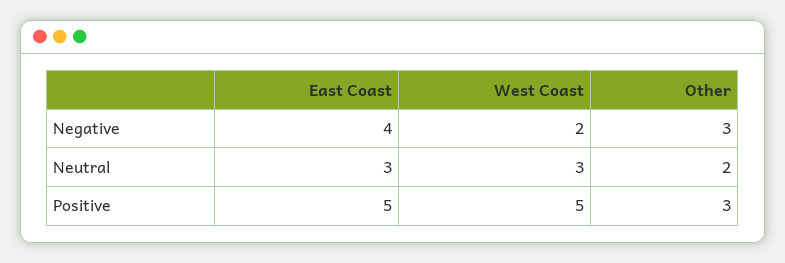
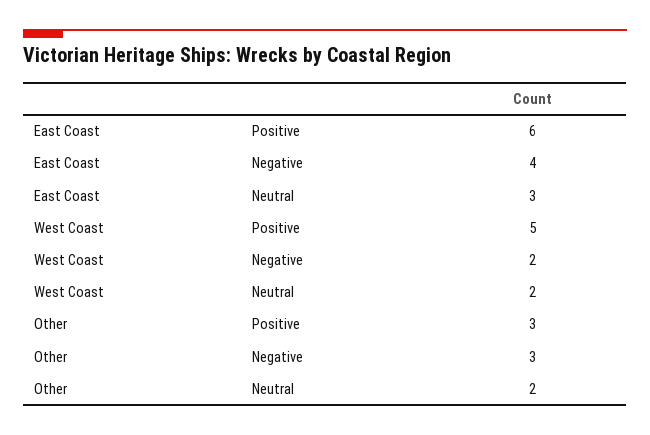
  {
    "East Coast": {
      "Negative": 4,
      "Neutral": 3,
-     "Positive": 5
+     "Positive": 6
    },
    "West Coast": {
      "Negative": 2,
-     "Neutral": 3,
+     "Neutral": 2,
      "Positive": 5
    },
    "Other": {
      "Negative": 3,
      "Neutral": 2,
      "Positive": 3
    }
  }

